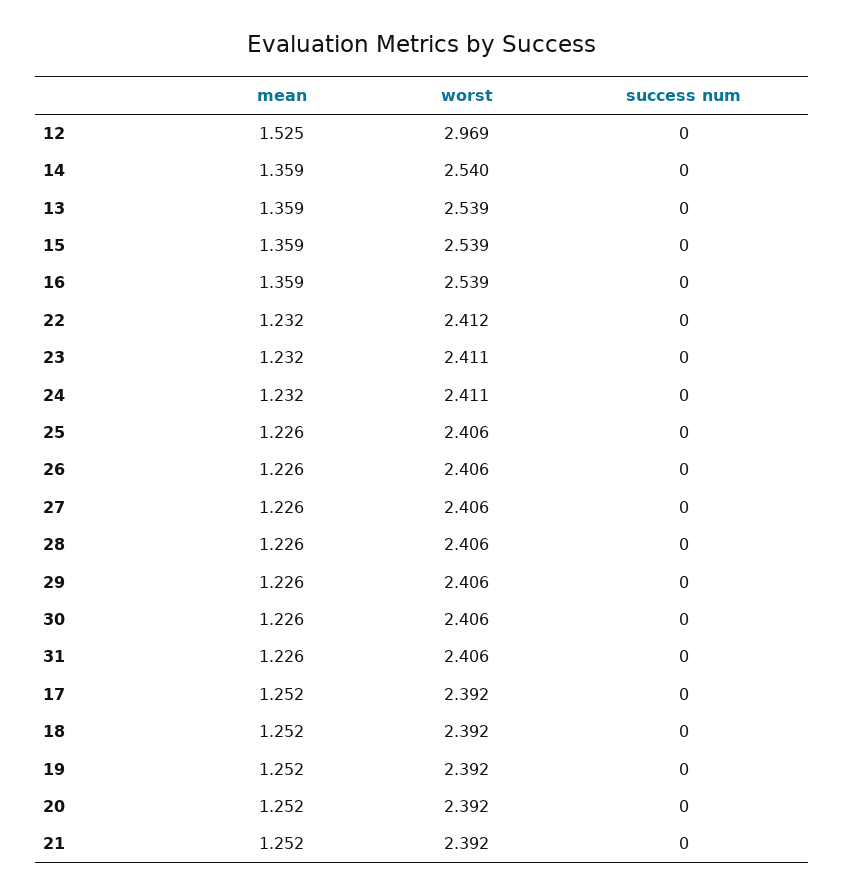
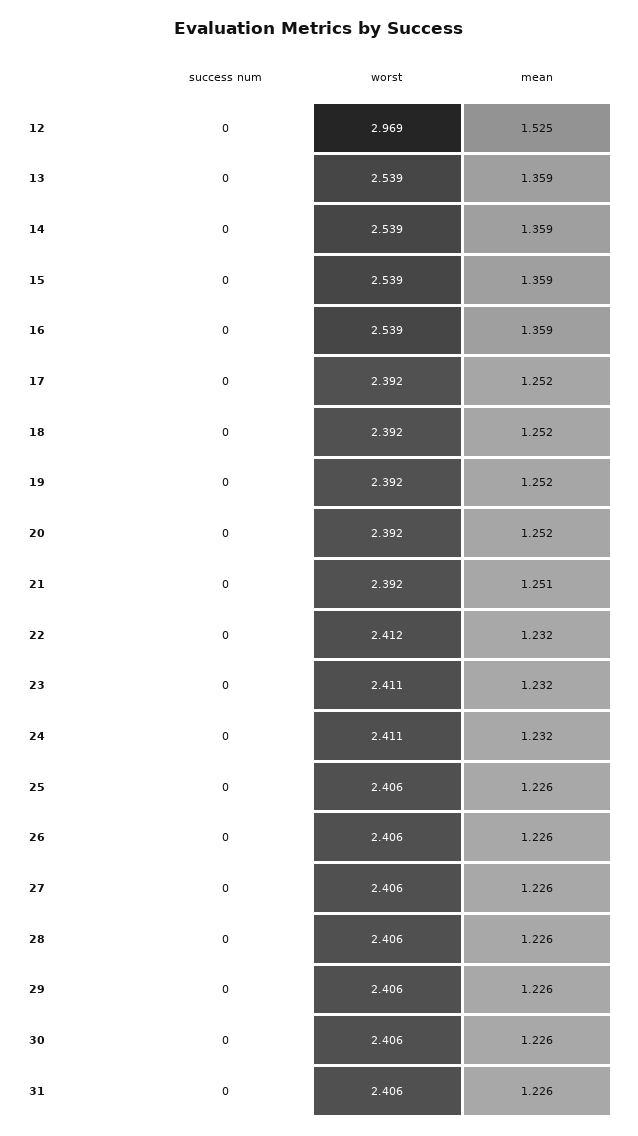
  {
    "mean": {
      "12": 1.525,
      "14": 1.359,
      "13": 1.359,
      "15": 1.359,
      "16": 1.359,
      "22": 1.232,
      "23": 1.232,
      "24": 1.232,
      "25": 1.226,
      "26": 1.226,
      "27": 1.226,
      "28": 1.226,
      "29": 1.226,
      "30": 1.226,
      "31": 1.226,
      "17": 1.252,
      "18": 1.252,
      "19": 1.252,
      "20": 1.252,
-     "21": 1.252
+     "21": 1.251
    },
    "worst": {
      "12": 2.969,
-     "14": 2.54,
+     "14": 2.539,
      "13": 2.539,
      "15": 2.539,
      "16": 2.539,
      "22": 2.412,
      "23": 2.411,
      "24": 2.411,
      "25": 2.406,
      "26": 2.406,
      "27": 2.406,
      "28": 2.406,
      "29": 2.406,
      "30": 2.406,
      "31": 2.406,
      "17": 2.392,
      "18": 2.392,
      "19": 2.392,
      "20": 2.392,
      "21": 2.392
    },
    "success num": {
      "12": 0,
      "14": 0,
      "13": 0,
      "15": 0,
      "16": 0,
      "22": 0,
      "23": 0,
      "24": 0,
      "25": 0,
      "26": 0,
      "27": 0,
      "28": 0,
      "29": 0,
      "30": 0,
      "31": 0,
      "17": 0,
      "18": 0,
      "19": 0,
      "20": 0,
      "21": 0
    }
  }

